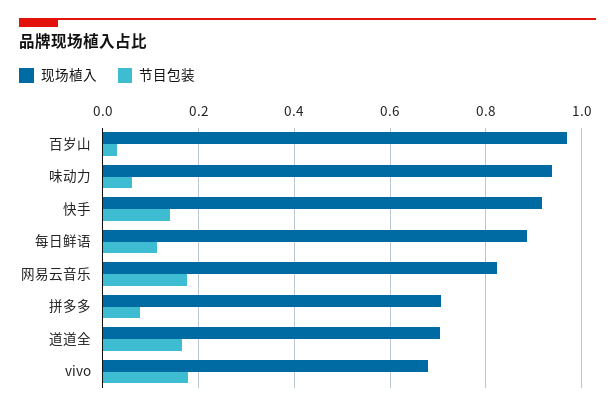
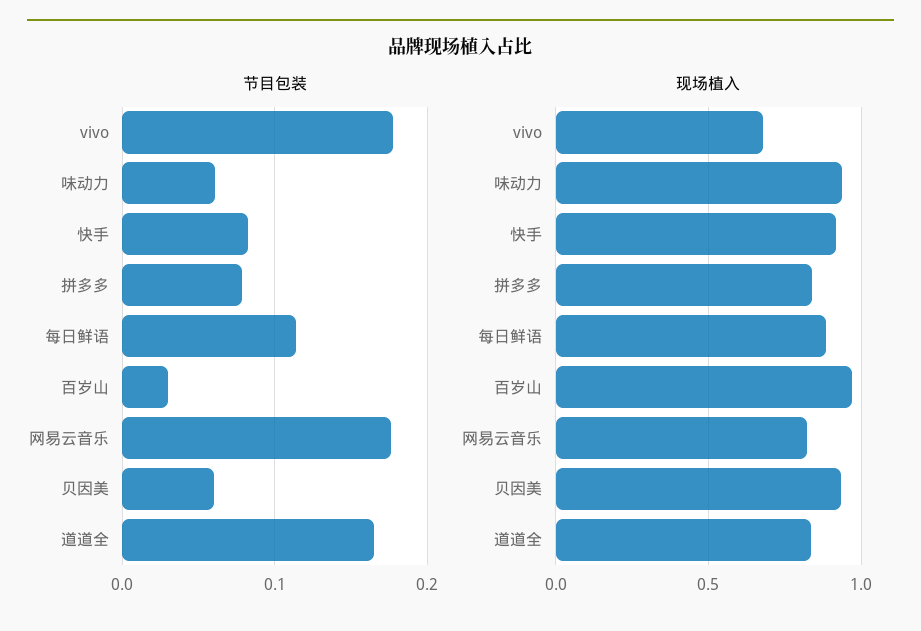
  {
    "现场植入": {
      "百岁山": 0.98,
      "味动力": 0.94,
      "快手": 0.92,
      "每日鲜语": 0.88,
      "网易云音乐": 0.82,
-     "拼多多": 0.7,
+     "拼多多": 0.85,
-     "道道全": 0.7,
+     "道道全": 0.85,
-     "vivo": 0.68
+     "vivo": 0.68,
+     "贝因美": 0.95
    },
    "节目包装": {
      "百岁山": 0.03,
      "味动力": 0.06,
-     "快手": 0.14,
+     "快手": 0.08,
      "每日鲜语": 0.11,
      "网易云音乐": 0.18,
      "拼多多": 0.08,
      "道道全": 0.16,
-     "vivo": 0.18
+     "vivo": 0.18,
+     "贝因美": 0.06
    }
  }

